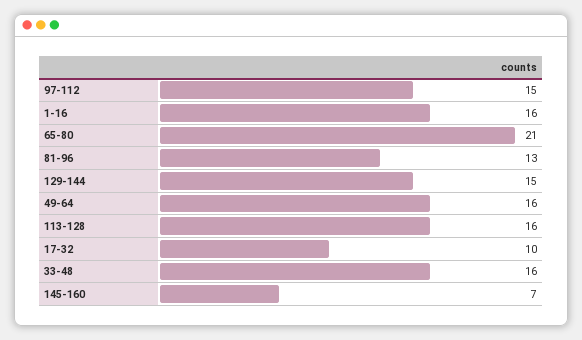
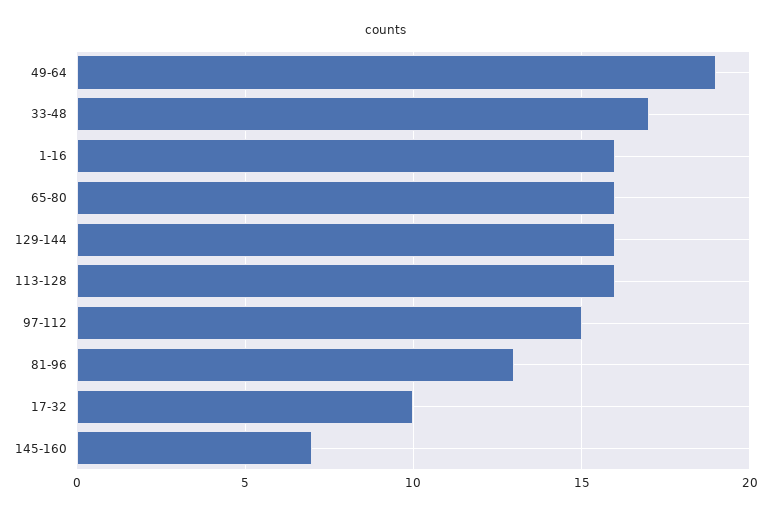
  {
    "97-112": 15,
    "1-16": 16,
-   "65-80": 21,
+   "65-80": 16,
    "81-96": 13,
-   "129-144": 15,
+   "129-144": 16,
-   "49-64": 16,
+   "49-64": 19,
    "113-128": 16,
    "17-32": 10,
-   "33-48": 16,
+   "33-48": 17,
    "145-160": 7
  }

